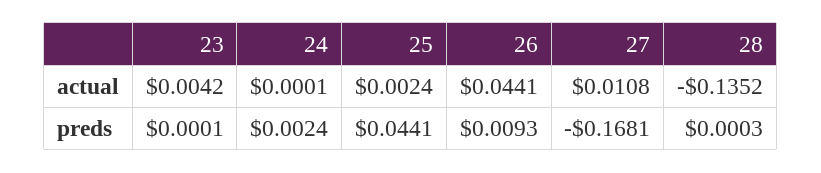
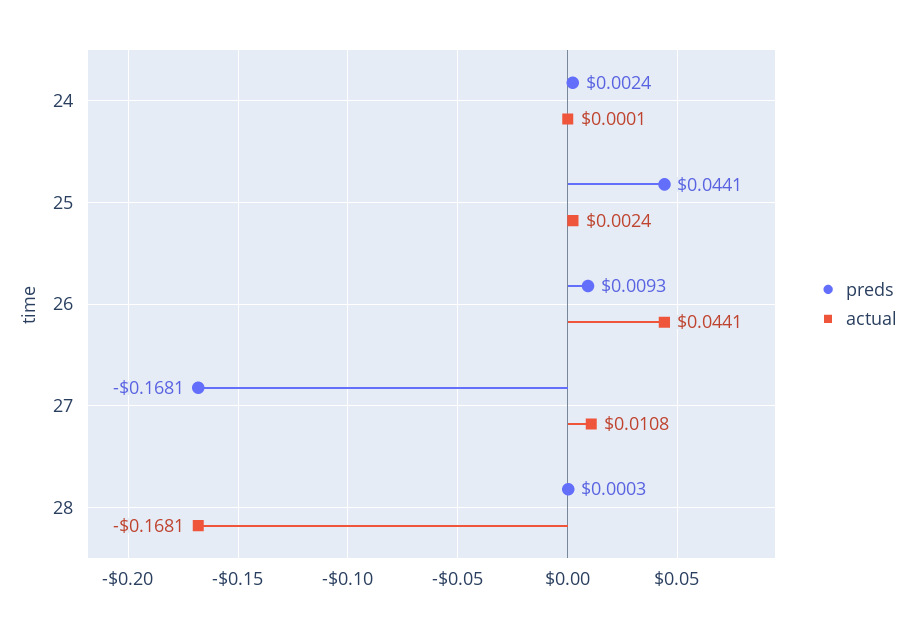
  {
    "actual": {
-     "23": 0.0042,
      "24": 0.0001,
      "25": 0.0024,
      "26": 0.0441,
      "27": 0.0108,
-     "28": -0.1352
+     "28": -0.1681
    },
    "preds": {
-     "23": 0.0001,
      "24": 0.0024,
      "25": 0.0441,
      "26": 0.0093,
      "27": -0.1681,
      "28": 0.0003
    }
  }

